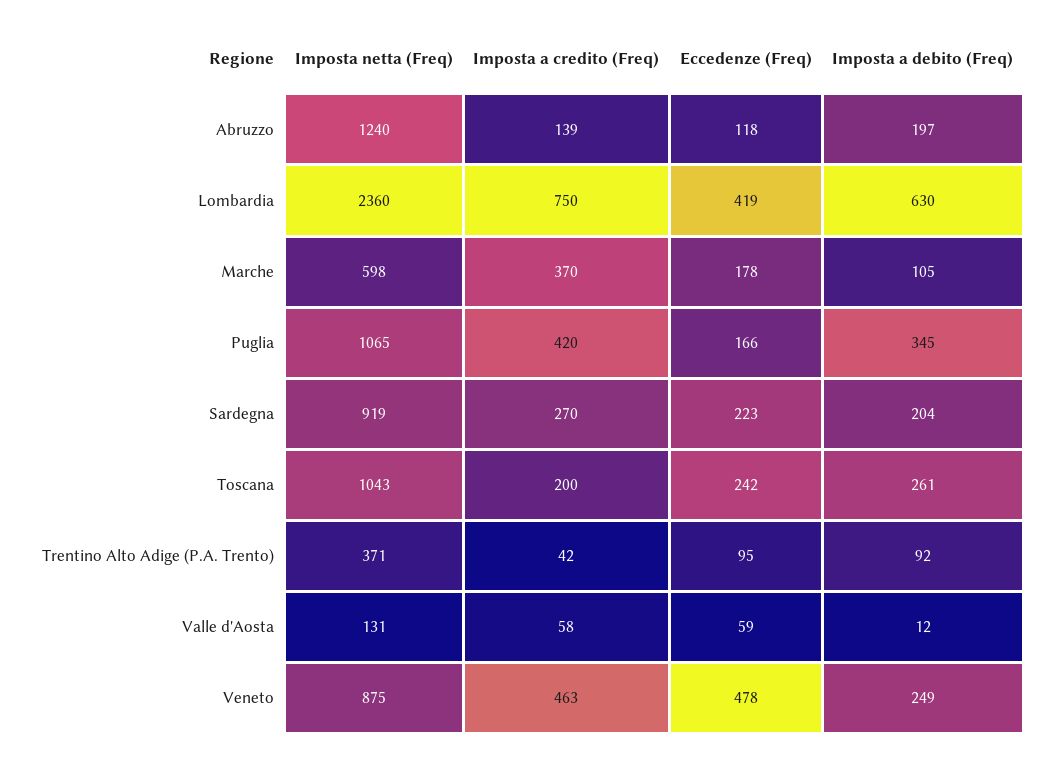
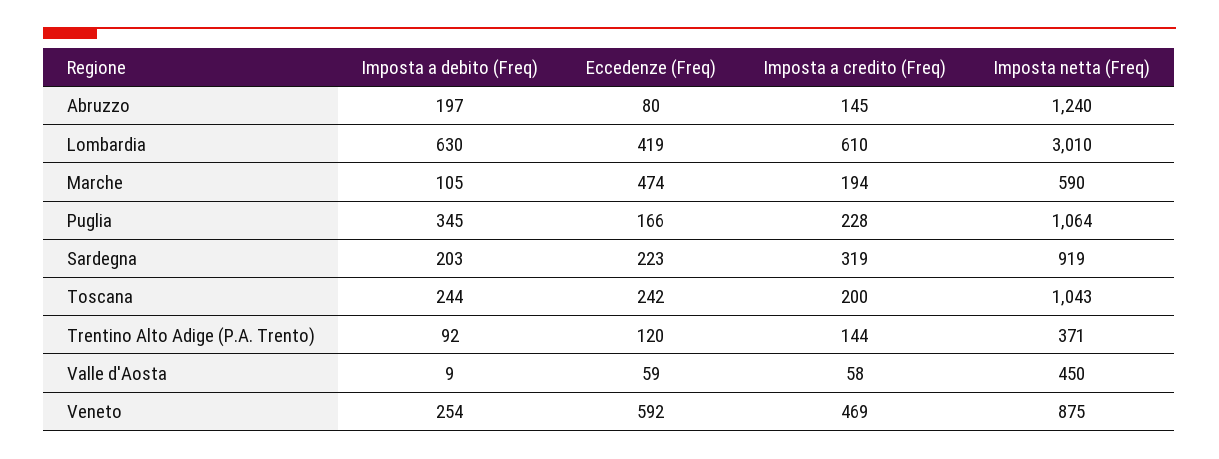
  {
    "Imposta netta (Freq)": {
      "Abruzzo": 1240,
-     "Lombardia": 2360,
+     "Lombardia": 3010,
-     "Marche": 598,
+     "Marche": 590,
-     "Puglia": 1065,
+     "Puglia": 1064,
      "Sardegna": 919,
      "Toscana": 1043,
      "Trentino Alto Adige (P.A. Trento)": 371,
-     "Valle d'Aosta": 131,
+     "Valle d'Aosta": 450,
      "Veneto": 875
    },
    "Imposta a credito (Freq)": {
-     "Abruzzo": 139,
+     "Abruzzo": 145,
-     "Lombardia": 750,
+     "Lombardia": 610,
-     "Marche": 370,
+     "Marche": 194,
-     "Puglia": 420,
+     "Puglia": 228,
-     "Sardegna": 270,
+     "Sardegna": 319,
      "Toscana": 200,
-     "Trentino Alto Adige (P.A. Trento)": 42,
+     "Trentino Alto Adige (P.A. Trento)": 144,
      "Valle d'Aosta": 58,
-     "Veneto": 463
+     "Veneto": 469
    },
    "Eccedenze (Freq)": {
-     "Abruzzo": 118,
+     "Abruzzo": 80,
      "Lombardia": 419,
-     "Marche": 178,
+     "Marche": 474,
      "Puglia": 166,
      "Sardegna": 223,
      "Toscana": 242,
-     "Trentino Alto Adige (P.A. Trento)": 95,
+     "Trentino Alto Adige (P.A. Trento)": 120,
      "Valle d'Aosta": 59,
-     "Veneto": 478
+     "Veneto": 592
    },
    "Imposta a debito (Freq)": {
      "Abruzzo": 197,
      "Lombardia": 630,
      "Marche": 105,
      "Puglia": 345,
-     "Sardegna": 204,
+     "Sardegna": 203,
-     "Toscana": 261,
+     "Toscana": 244,
      "Trentino Alto Adige (P.A. Trento)": 92,
-     "Valle d'Aosta": 12,
+     "Valle d'Aosta": 9,
-     "Veneto": 249
+     "Veneto": 254
    }
  }

